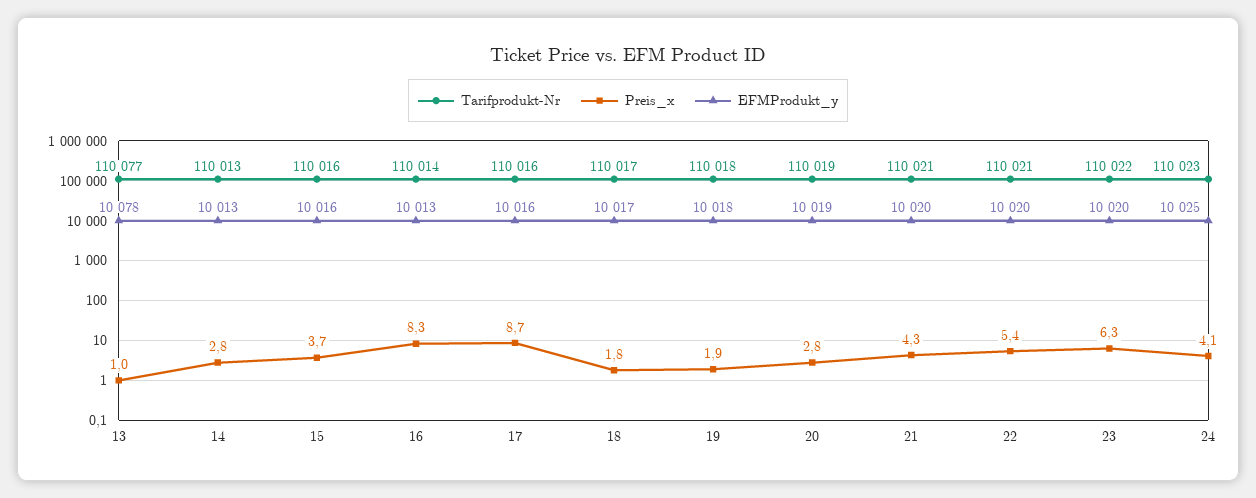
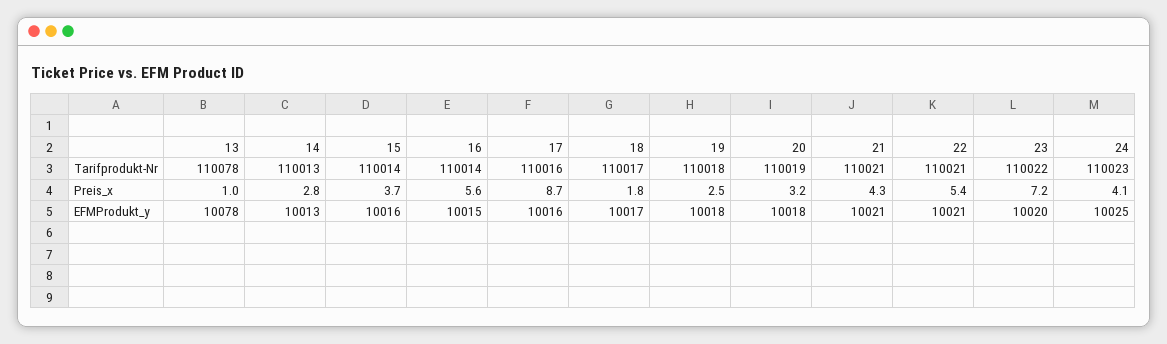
  {
    "Tarifprodukt-Nr": {
-     "13": 110077,
+     "13": 110078,
      "14": 110013,
-     "15": 110016,
+     "15": 110014,
      "16": 110014,
      "17": 110016,
      "18": 110017,
      "19": 110018,
      "20": 110019,
      "21": 110021,
      "22": 110021,
      "23": 110022,
      "24": 110023
    },
    "Preis_x": {
      "13": 1,
      "14": 2.8,
      "15": 3.7,
-     "16": 8.3,
+     "16": 5.6,
      "17": 8.7,
      "18": 1.8,
-     "19": 1.9,
+     "19": 2.5,
-     "20": 2.8,
+     "20": 3.2,
      "21": 4.3,
      "22": 5.4,
-     "23": 6.3,
+     "23": 7.2,
      "24": 4.1
    },
    "EFMProdukt_y": {
      "13": 10078,
      "14": 10013,
      "15": 10016,
-     "16": 10013,
+     "16": 10015,
      "17": 10016,
      "18": 10017,
      "19": 10018,
-     "20": 10019,
+     "20": 10018,
-     "21": 10020,
+     "21": 10021,
-     "22": 10020,
+     "22": 10021,
      "23": 10020,
      "24": 10025
    }
  }

